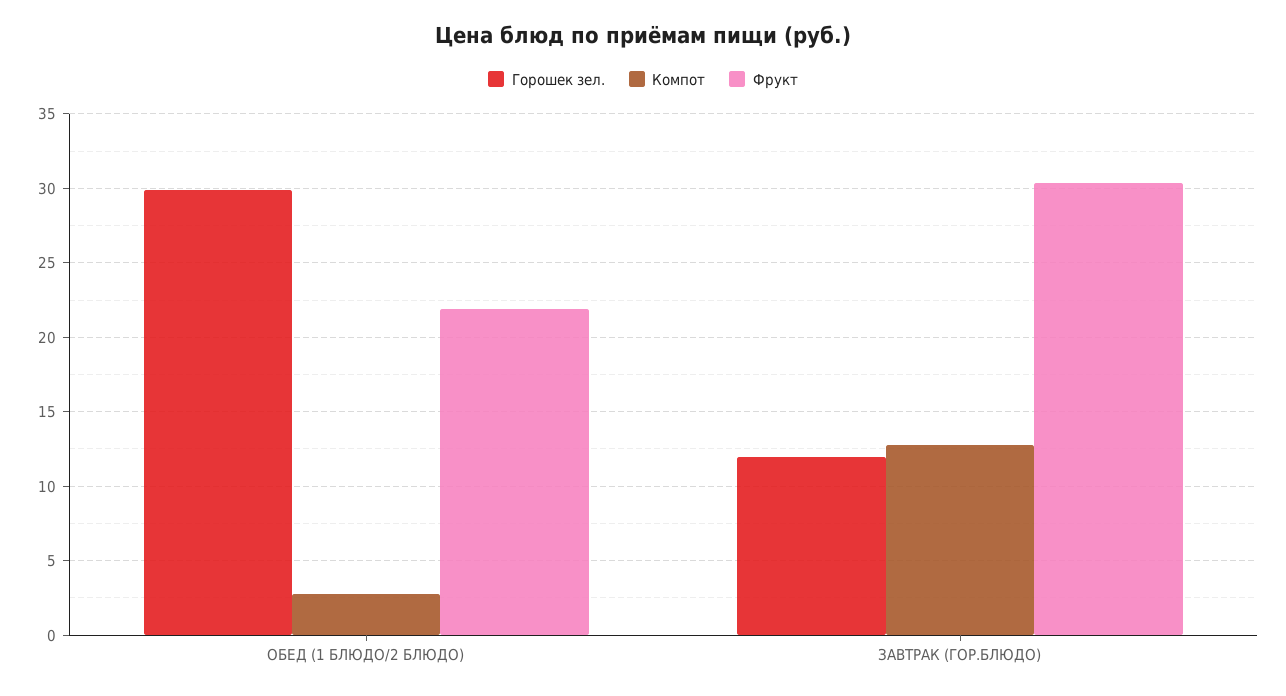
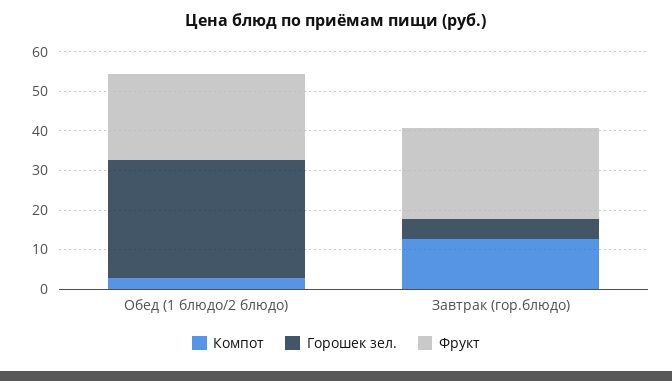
  {
    "Горошек зел.": {
      "ОБЕД (1 БЛЮДО/2 БЛЮДО)": 30,
-     "ЗАВТРАК (ГОР.БЛЮДО)": 12
+     "ЗАВТРАК (ГОР.БЛЮДО)": 5
    },
    "Компот": {
      "ОБЕД (1 БЛЮДО/2 БЛЮДО)": 3,
      "ЗАВТРАК (ГОР.БЛЮДО)": 13
    },
    "Фрукт": {
      "ОБЕД (1 БЛЮДО/2 БЛЮДО)": 22,
-     "ЗАВТРАК (ГОР.БЛЮДО)": 30.5
+     "ЗАВТРАК (ГОР.БЛЮДО)": 22.5
    }
  }

